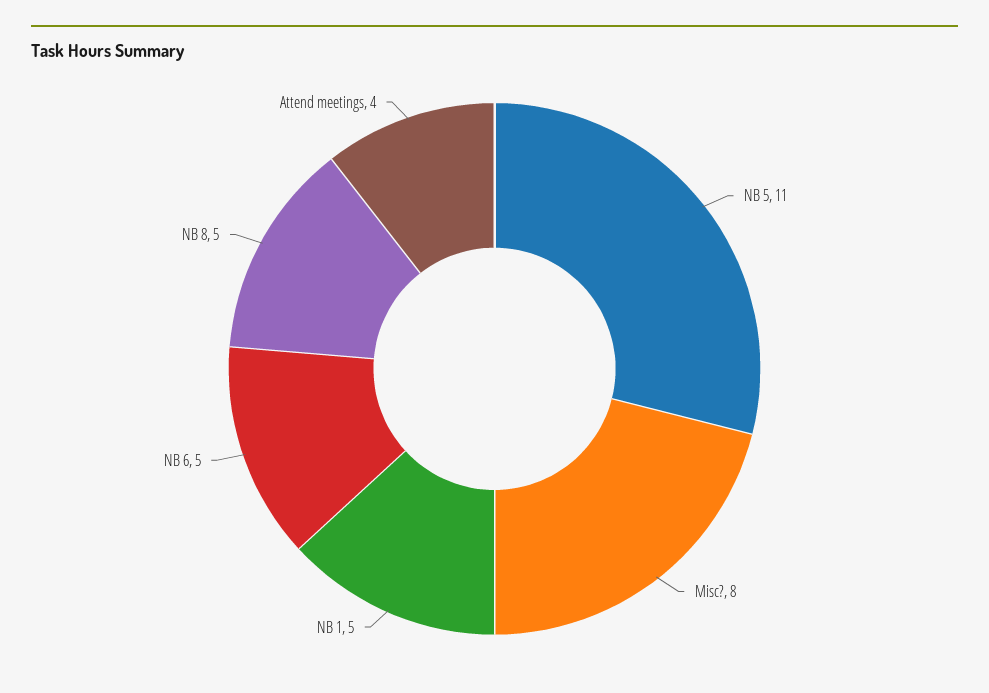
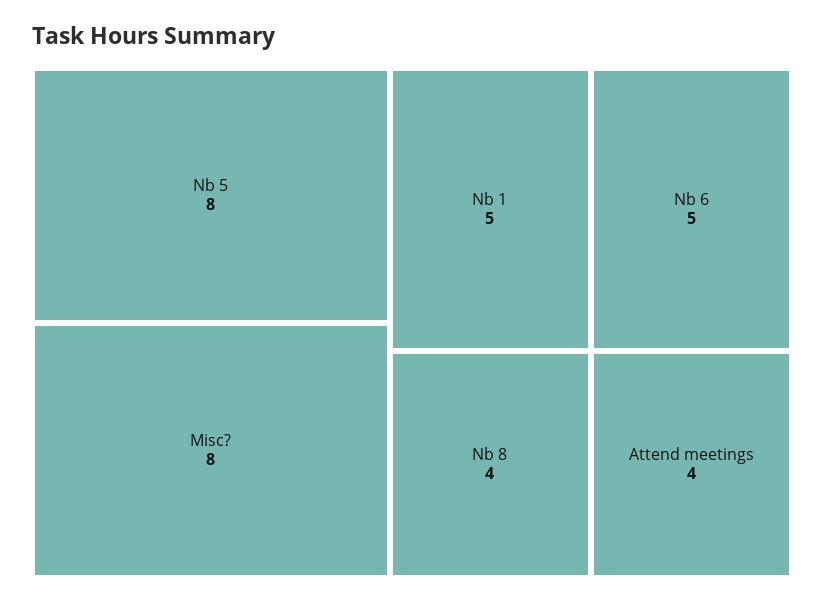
  {
-   "NB 5": 11,
+   "NB 5": 8,
    "Misc?": 8,
    "NB 1": 5,
    "NB 6": 5,
-   "NB 8": 5,
+   "NB 8": 4,
    "Attend meetings": 4
  }

